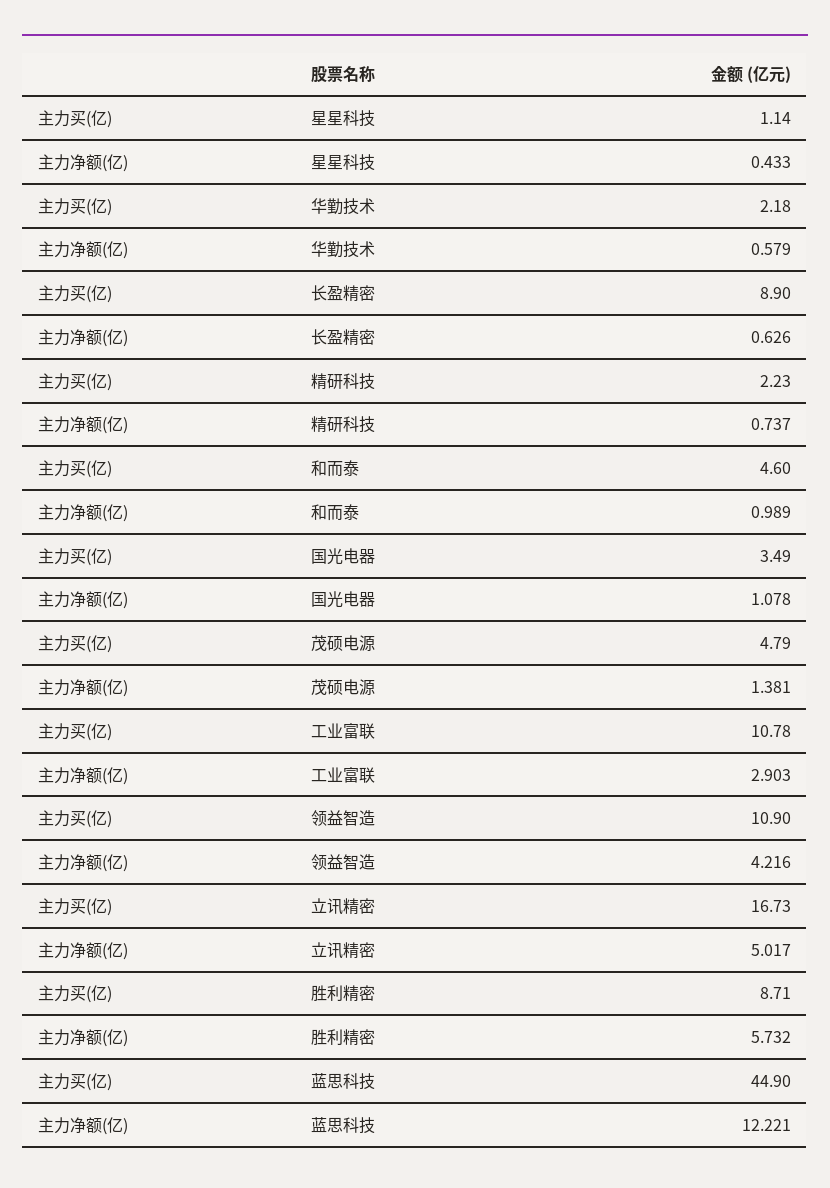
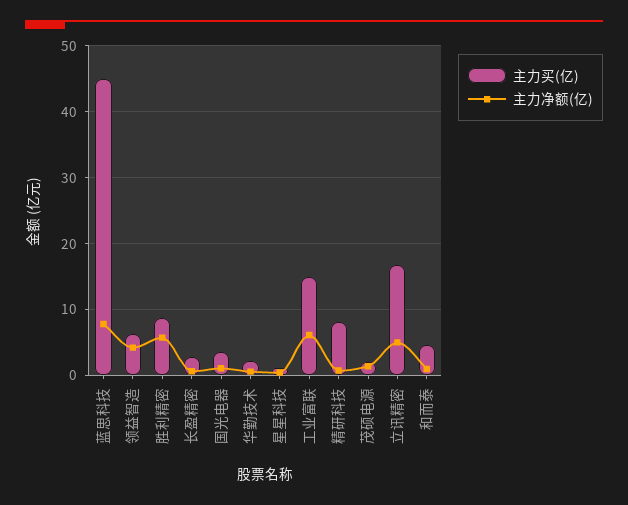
  {
    "主力买(亿)": {
      "星星科技": 1.14,
      "华勤技术": 2.18,
-     "长盈精密": 8.9,
+     "长盈精密": 3,
-     "精研科技": 2.23,
+     "精研科技": 8,
      "和而泰": 4.6,
      "国光电器": 3.49,
-     "茂硕电源": 4.79,
+     "茂硕电源": 2,
-     "工业富联": 10.78,
+     "工业富联": 15,
-     "领益智造": 10.9,
+     "领益智造": 6,
      "立讯精密": 16.73,
      "胜利精密": 8.71,
      "蓝思科技": 44.9
    },
    "主力净额(亿)": {
      "星星科技": 0.433,
      "华勤技术": 0.579,
      "长盈精密": 0.626,
      "精研科技": 0.737,
      "和而泰": 0.989,
      "国光电器": 1.078,
      "茂硕电源": 1.381,
-     "工业富联": 2.903,
+     "工业富联": 6,
      "领益智造": 4.216,
      "立讯精密": 5.017,
      "胜利精密": 5.732,
-     "蓝思科技": 12.221
+     "蓝思科技": 8
    }
  }

